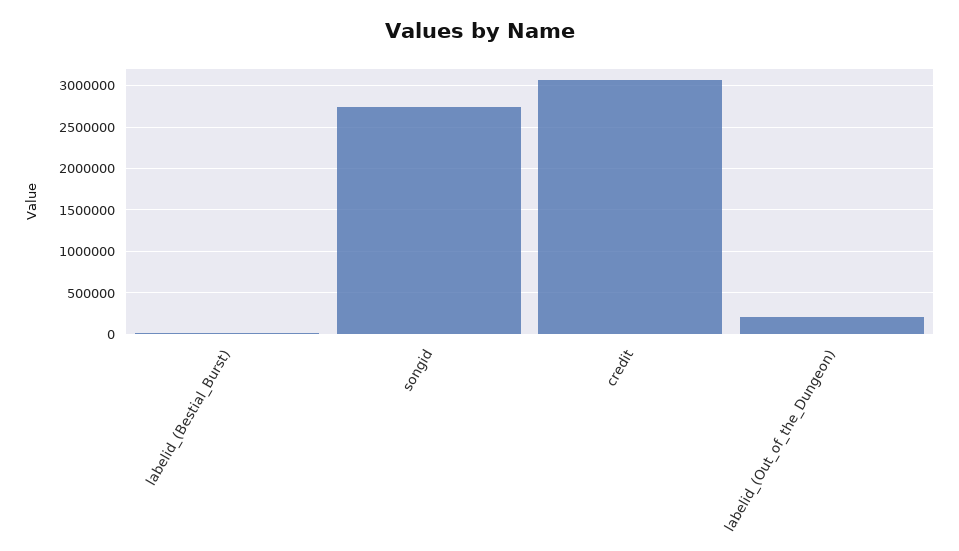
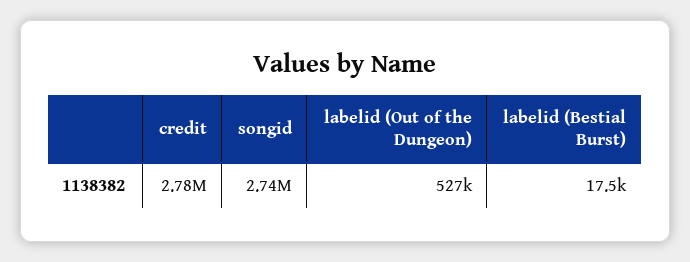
  {
    "labelid_(Bestial_Burst)": 17500,
    "songid": 2740000,
-   "credit": 3100000,
+   "credit": 2780000,
-   "labelid_(Out_of_the_Dungeon)": 200000
+   "labelid_(Out_of_the_Dungeon)": 527000
  }

